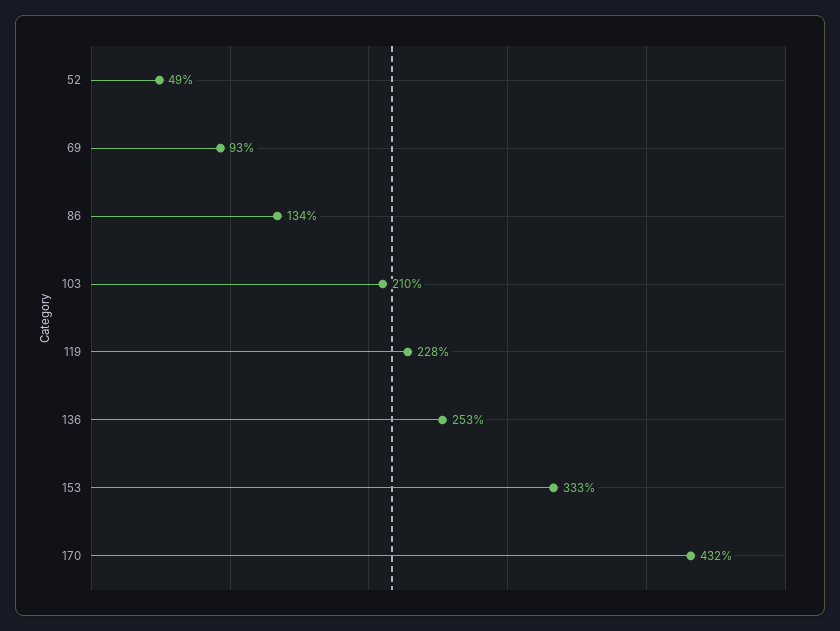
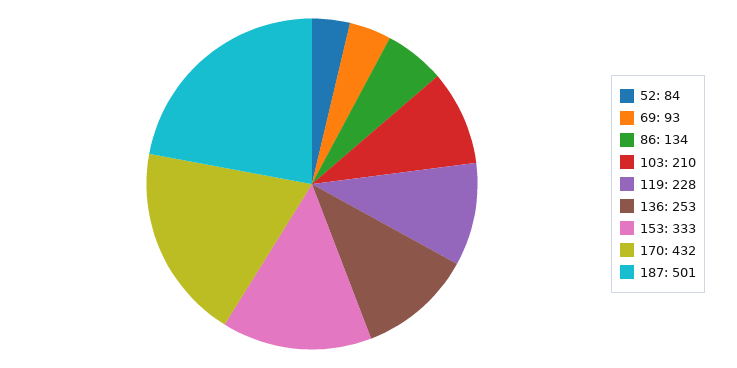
  {
-   "52": 49,
+   "52": 84,
    "69": 93,
    "86": 134,
    "103": 210,
    "119": 228,
    "136": 253,
    "153": 333,
-   "170": 432
+   "170": 432,
+   "187": 501
  }

